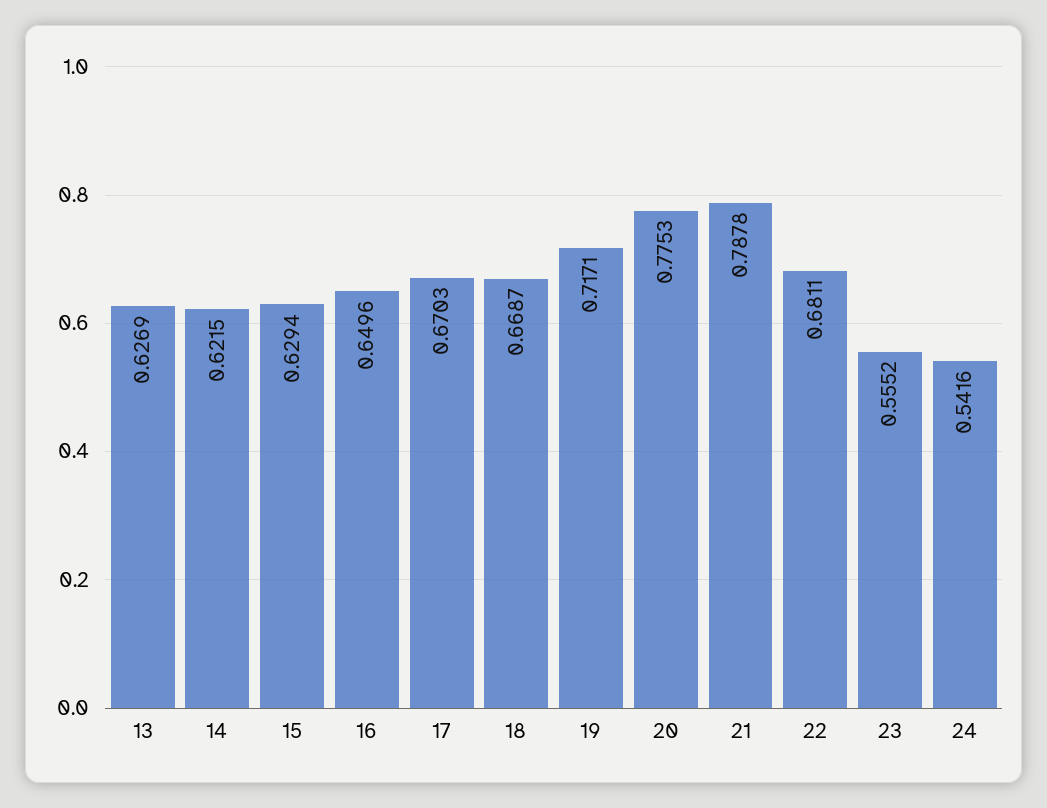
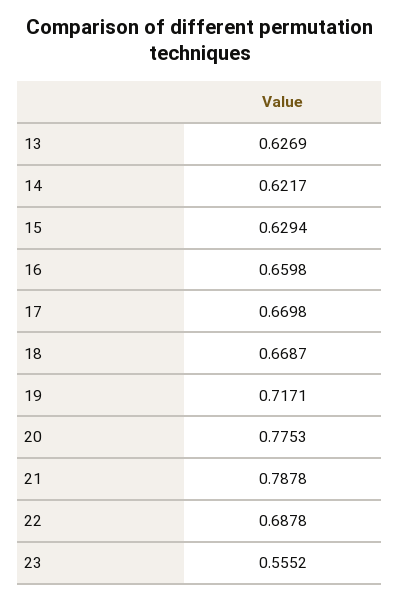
  {
    "13": 0.6269,
-   "14": 0.6215,
+   "14": 0.6217,
    "15": 0.6294,
-   "16": 0.6496,
+   "16": 0.6598,
-   "17": 0.6703,
+   "17": 0.6698,
    "18": 0.6687,
    "19": 0.7171,
    "20": 0.7753,
    "21": 0.7878,
-   "22": 0.6811,
+   "22": 0.6878,
-   "23": 0.5552,
+   "23": 0.5552
-   "24": 0.5416
  }

